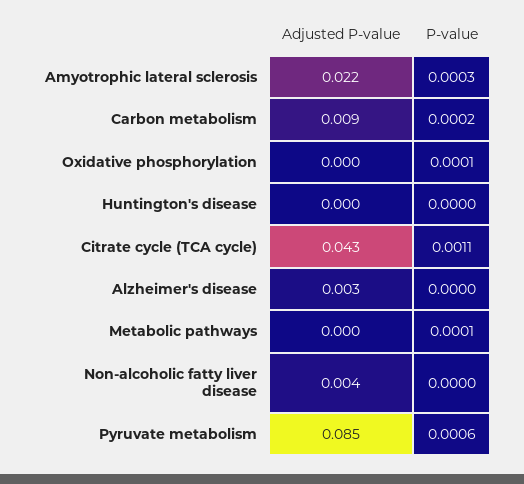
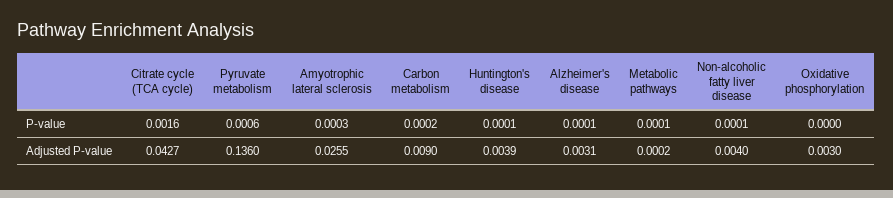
  {
    "Adjusted P-value": {
-     "Amyotrophic lateral sclerosis": 0.022,
+     "Amyotrophic lateral sclerosis": 0.0255,
      "Carbon metabolism": 0.009,
-     "Oxidative phosphorylation": 0,
+     "Oxidative phosphorylation": 0.003,
-     "Huntington's disease": 0,
+     "Huntington's disease": 0.0039,
      "Citrate cycle (TCA cycle)": 0.0427,
      "Alzheimer's disease": 0.0031,
      "Metabolic pathways": 0.0002,
      "Non-alcoholic fatty liver disease": 0.004,
-     "Pyruvate metabolism": 0.085
+     "Pyruvate metabolism": 0.136
    },
    "P-value": {
      "Amyotrophic lateral sclerosis": 0.0003,
      "Carbon metabolism": 0.0002,
-     "Oxidative phosphorylation": 0.0001,
+     "Oxidative phosphorylation": 0,
-     "Huntington's disease": 0,
+     "Huntington's disease": 0.0001,
-     "Citrate cycle (TCA cycle)": 0.0011,
+     "Citrate cycle (TCA cycle)": 0.0016,
-     "Alzheimer's disease": 0,
+     "Alzheimer's disease": 0.0001,
      "Metabolic pathways": 0.0001,
-     "Non-alcoholic fatty liver disease": 0,
+     "Non-alcoholic fatty liver disease": 0.0001,
      "Pyruvate metabolism": 0.0006
    }
  }

